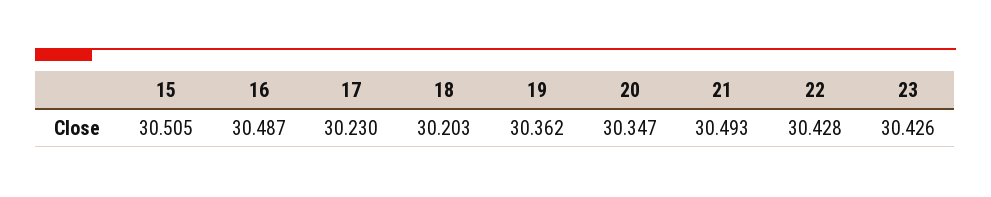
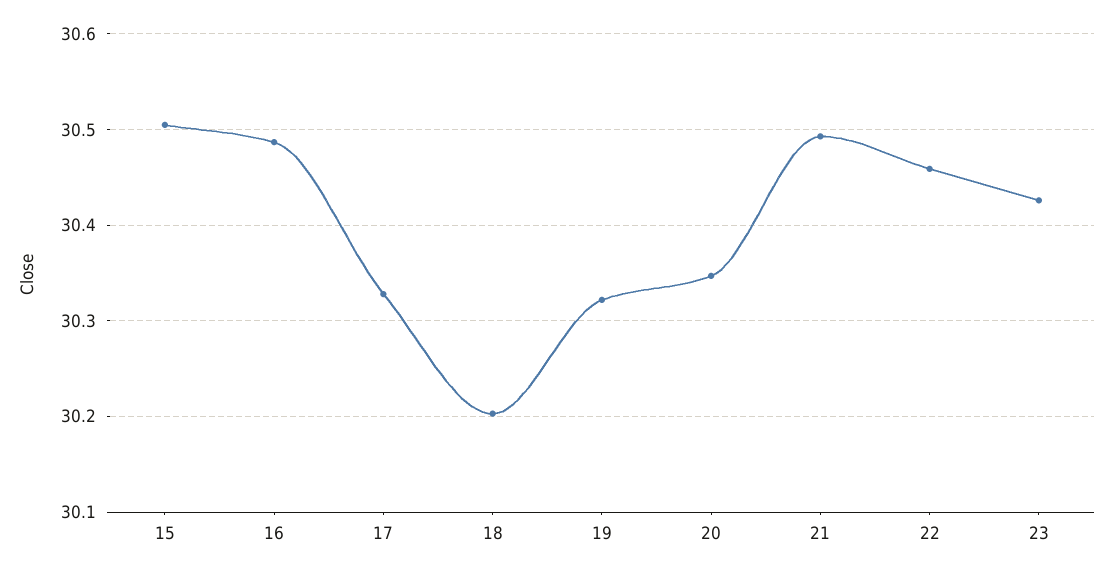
  {
    "15": 30.505,
    "16": 30.487,
-   "17": 30.23,
+   "17": 30.33,
    "18": 30.203,
-   "19": 30.362,
+   "19": 30.32,
    "20": 30.347,
    "21": 30.493,
-   "22": 30.428,
+   "22": 30.46,
    "23": 30.426
  }

